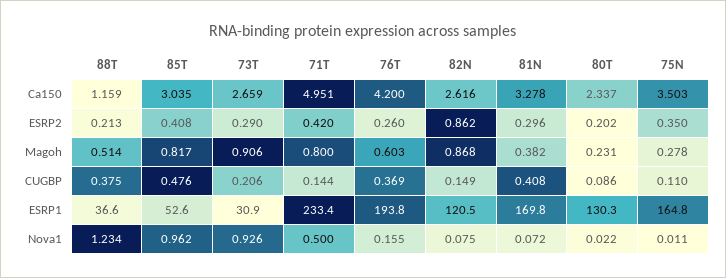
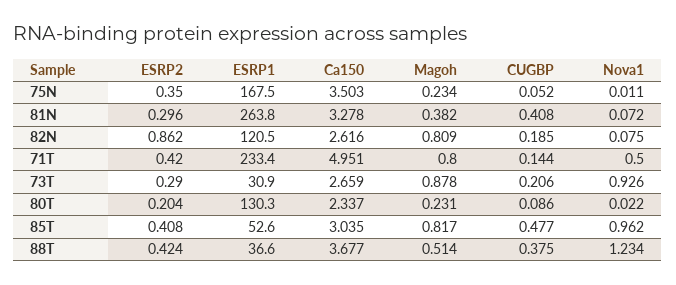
  {
    "88T": {
-     "Ca150": 1.159,
+     "Ca150": 3.677,
-     "ESRP2": 0.213,
+     "ESRP2": 0.424,
      "Magoh": 0.514,
      "CUGBP": 0.375,
      "ESRP1": 36.6,
      "Nova1": 1.234
    },
    "85T": {
      "Ca150": 3.035,
      "ESRP2": 0.408,
      "Magoh": 0.817,
-     "CUGBP": 0.476,
+     "CUGBP": 0.477,
      "ESRP1": 52.6,
      "Nova1": 0.962
    },
    "73T": {
      "Ca150": 2.659,
      "ESRP2": 0.29,
-     "Magoh": 0.906,
+     "Magoh": 0.878,
      "CUGBP": 0.206,
      "ESRP1": 30.9,
      "Nova1": 0.926
    },
    "71T": {
      "Ca150": 4.951,
      "ESRP2": 0.42,
      "Magoh": 0.8,
      "CUGBP": 0.144,
      "ESRP1": 233.4,
      "Nova1": 0.5
    },
-   "76T": {
-     "Ca150": 4.2,
-     "ESRP2": 0.26,
-     "Magoh": 0.603,
-     "CUGBP": 0.369,
-     "ESRP1": 193.8,
-     "Nova1": 0.155
-   },
    "82N": {
      "Ca150": 2.616,
      "ESRP2": 0.862,
-     "Magoh": 0.868,
+     "Magoh": 0.809,
-     "CUGBP": 0.149,
+     "CUGBP": 0.185,
      "ESRP1": 120.5,
      "Nova1": 0.075
    },
    "81N": {
      "Ca150": 3.278,
      "ESRP2": 0.296,
      "Magoh": 0.382,
      "CUGBP": 0.408,
-     "ESRP1": 169.8,
+     "ESRP1": 263.8,
      "Nova1": 0.072
    },
    "80T": {
      "Ca150": 2.337,
-     "ESRP2": 0.202,
+     "ESRP2": 0.204,
      "Magoh": 0.231,
      "CUGBP": 0.086,
      "ESRP1": 130.3,
      "Nova1": 0.022
    },
    "75N": {
      "Ca150": 3.503,
      "ESRP2": 0.35,
-     "Magoh": 0.278,
+     "Magoh": 0.234,
-     "CUGBP": 0.11,
+     "CUGBP": 0.052,
-     "ESRP1": 164.8,
+     "ESRP1": 167.5,
      "Nova1": 0.011
    }
  }

